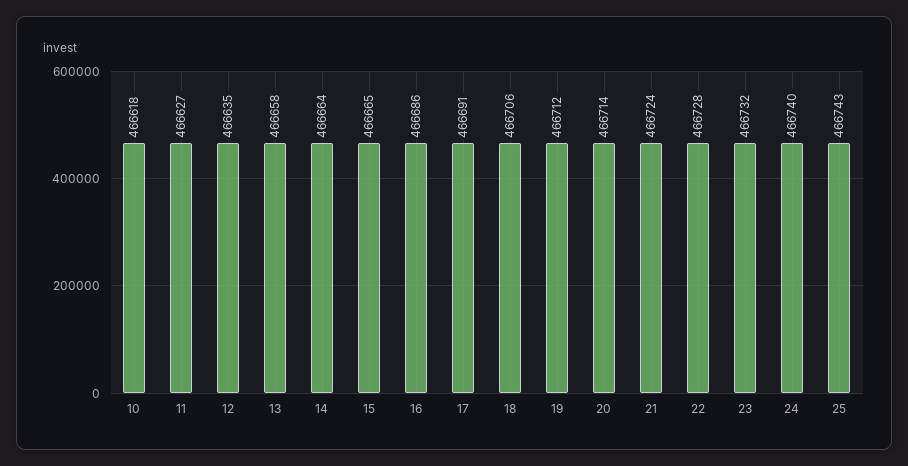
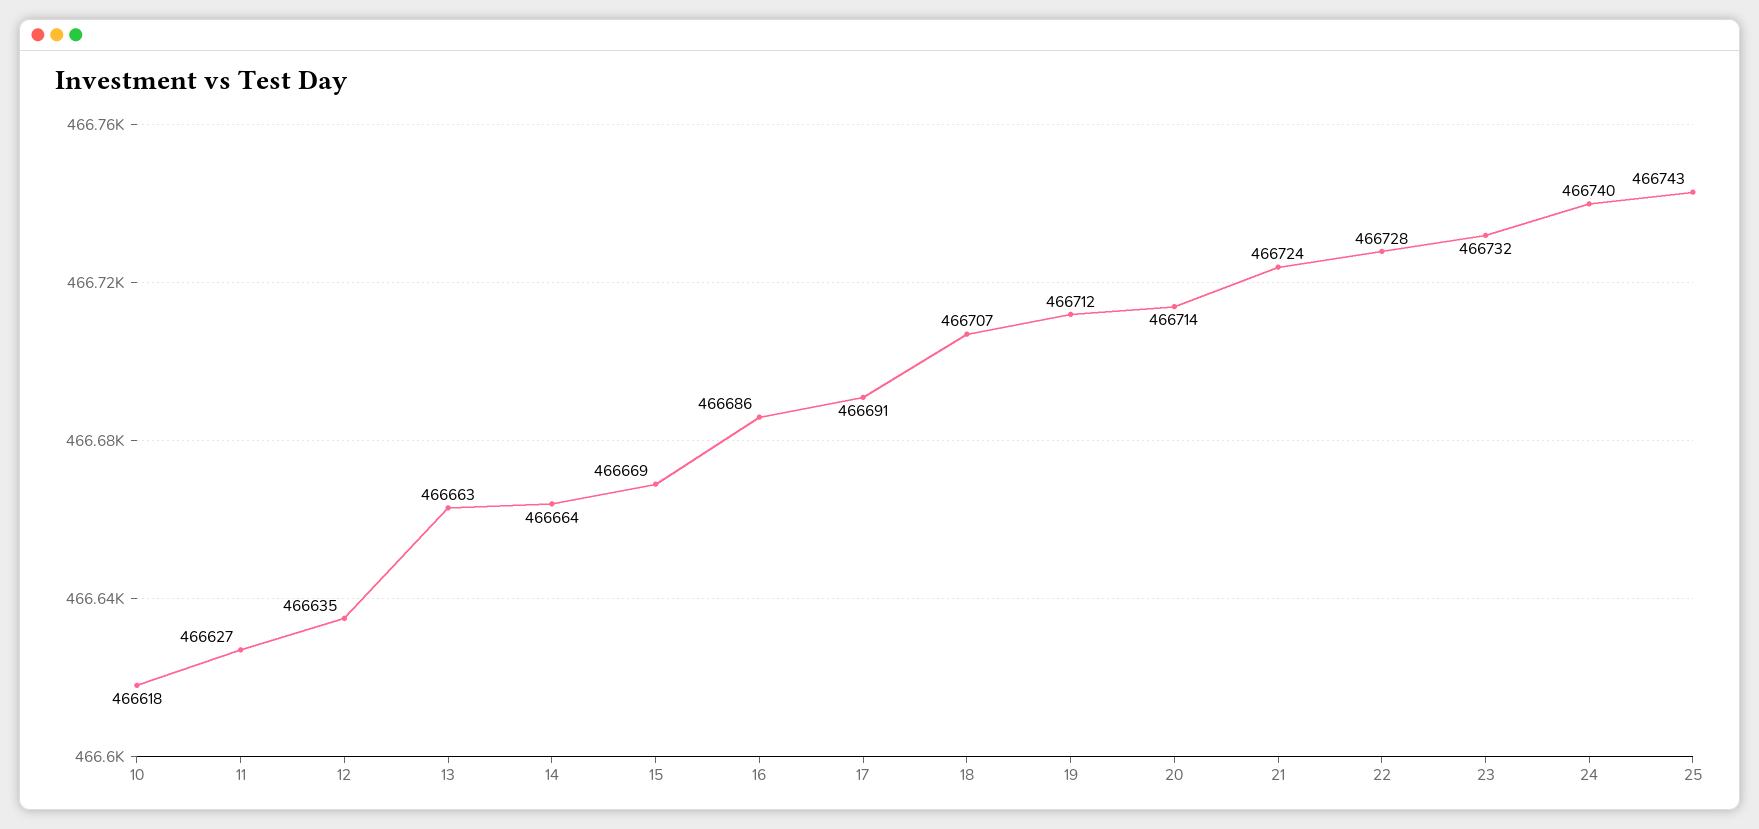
  {
    "10": 466618,
    "11": 466627,
    "12": 466635,
-   "13": 466658,
+   "13": 466663,
    "14": 466664,
-   "15": 466665,
+   "15": 466669,
    "16": 466686,
    "17": 466691,
-   "18": 466706,
+   "18": 466707,
    "19": 466712,
    "20": 466714,
    "21": 466724,
    "22": 466728,
    "23": 466732,
    "24": 466740,
    "25": 466743
  }

